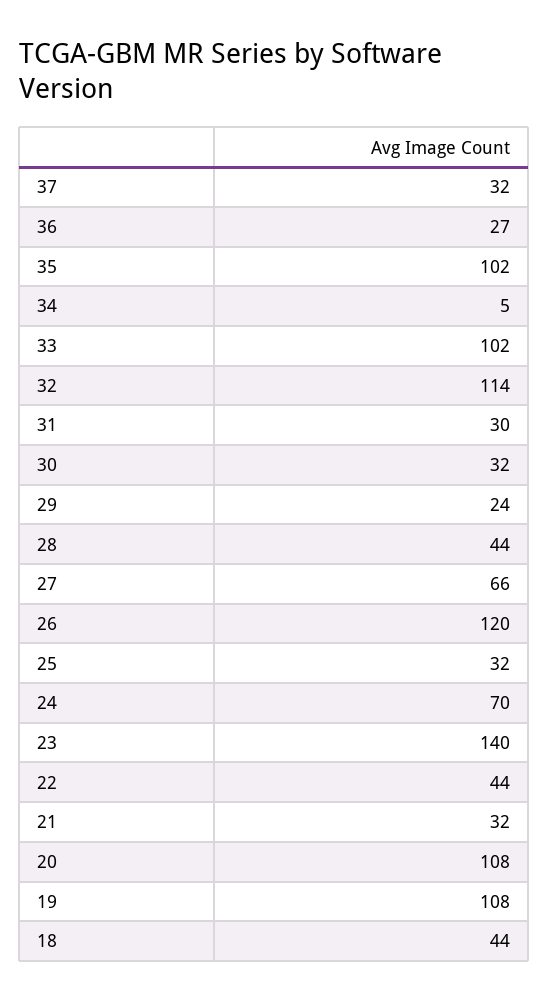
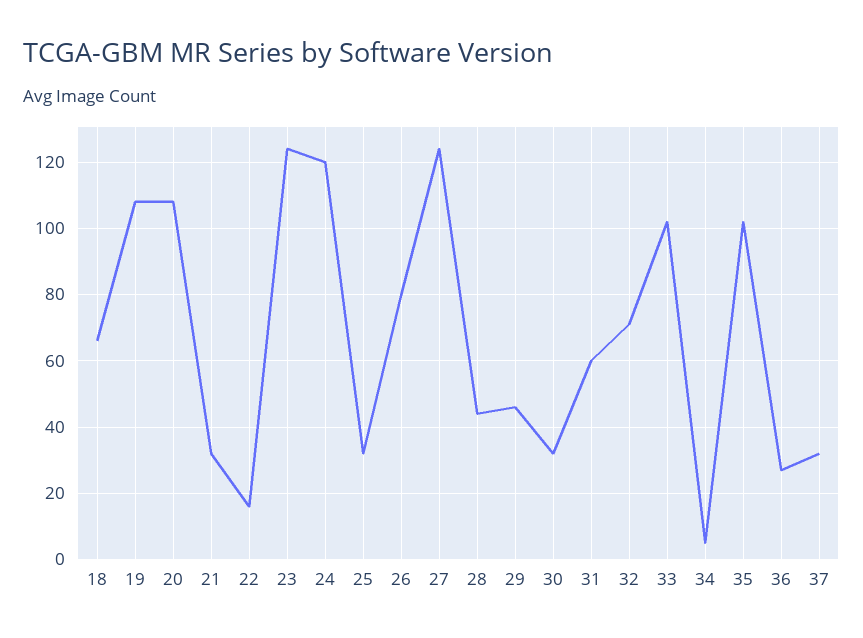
  {
    "37": 32,
    "36": 27,
    "35": 102,
    "34": 5,
    "33": 102,
-   "32": 114,
+   "32": 70,
-   "31": 30,
+   "31": 60,
    "30": 32,
-   "29": 24,
+   "29": 45,
    "28": 44,
-   "27": 66,
+   "27": 125,
-   "26": 120,
+   "26": 80,
    "25": 32,
-   "24": 70,
+   "24": 120,
-   "23": 140,
+   "23": 125,
-   "22": 44,
+   "22": 15,
    "21": 32,
    "20": 108,
    "19": 108,
-   "18": 44
+   "18": 65
  }

